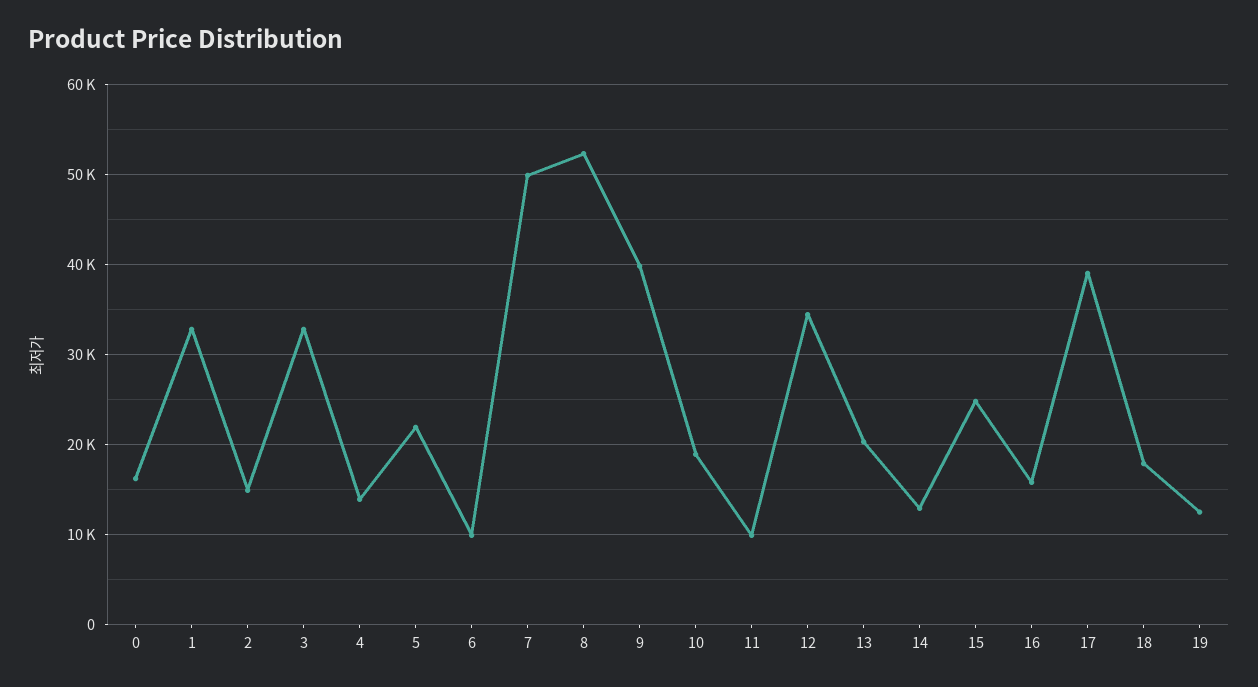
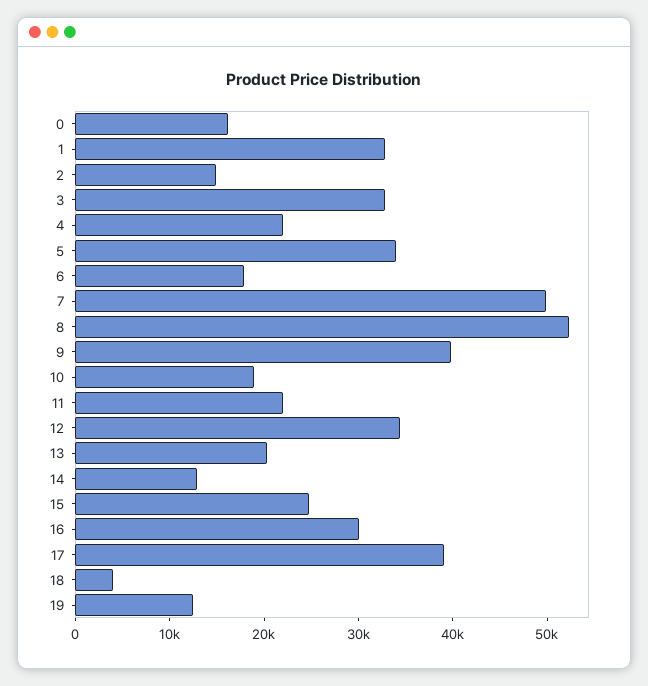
  {
    "0": 16000,
    "1": 33000,
    "2": 15000,
    "3": 33000,
-   "4": 14000,
+   "4": 22000,
-   "5": 22000,
+   "5": 34000,
-   "6": 10000,
+   "6": 18000,
    "7": 50000,
    "8": 52000,
    "9": 40000,
    "10": 19000,
-   "11": 10000,
+   "11": 22000,
    "12": 34000,
    "13": 20000,
    "14": 13000,
    "15": 25000,
-   "16": 16000,
+   "16": 30000,
    "17": 39000,
-   "18": 18000,
+   "18": 4000,
    "19": 13000
  }

